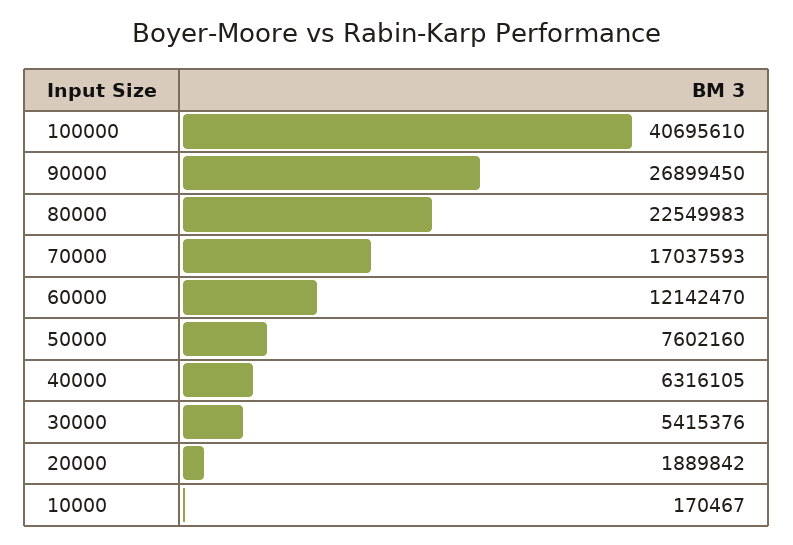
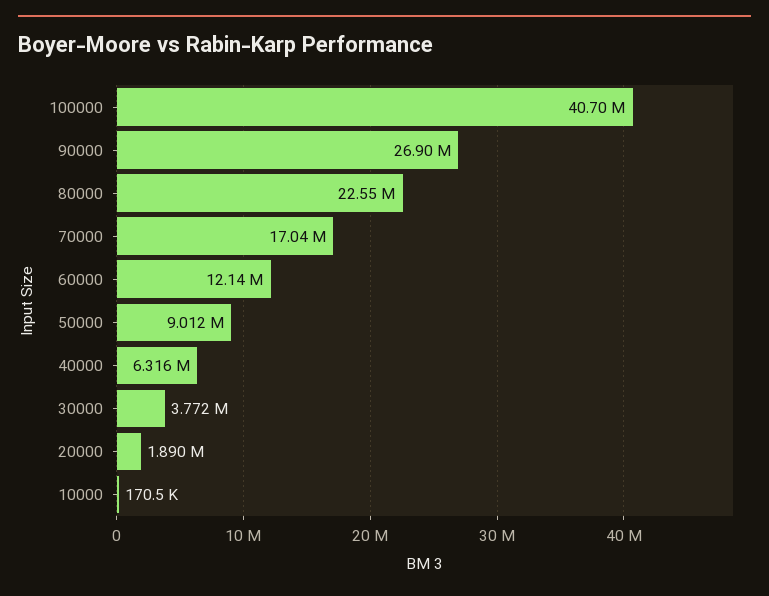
  {
    "100000": 40695610,
    "90000": 26899450,
    "80000": 22549983,
    "70000": 17037593,
    "60000": 12142470,
-   "50000": 7602160,
+   "50000": 9012000,
    "40000": 6316105,
-   "30000": 5415376,
+   "30000": 3772000,
    "20000": 1889842,
    "10000": 170467
  }

